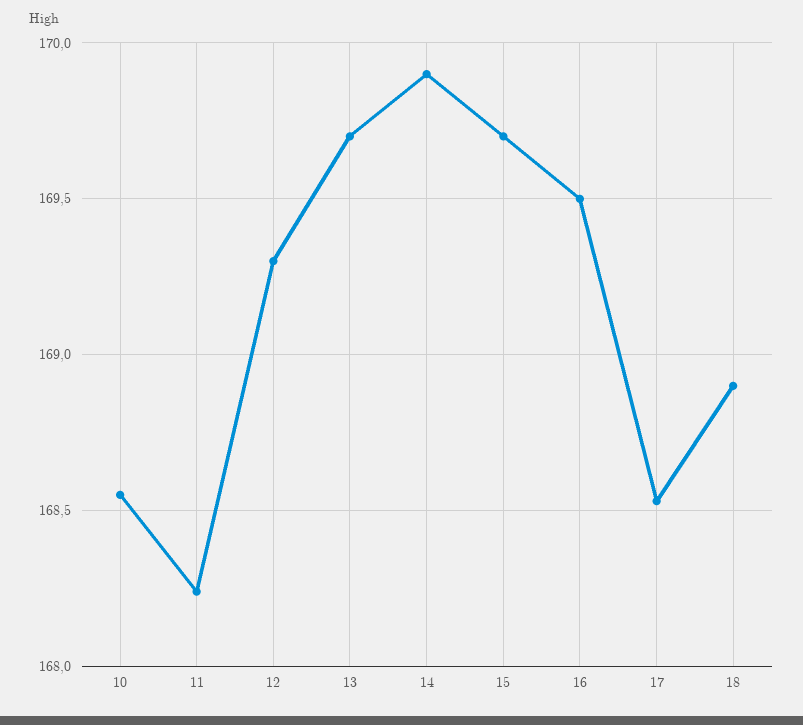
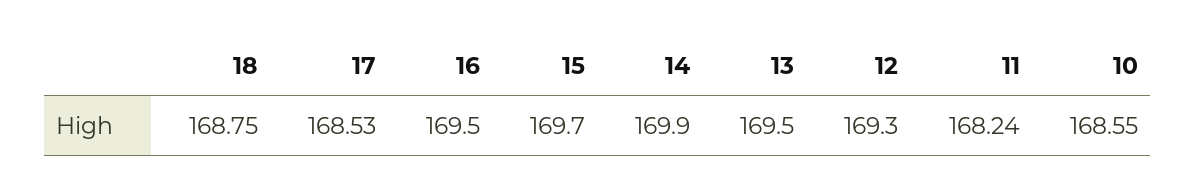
  {
    "10": 168.55,
    "11": 168.24,
    "12": 169.3,
-   "13": 169.7,
+   "13": 169.5,
    "14": 169.9,
    "15": 169.7,
    "16": 169.5,
    "17": 168.53,
-   "18": 168.9
+   "18": 168.75
  }

